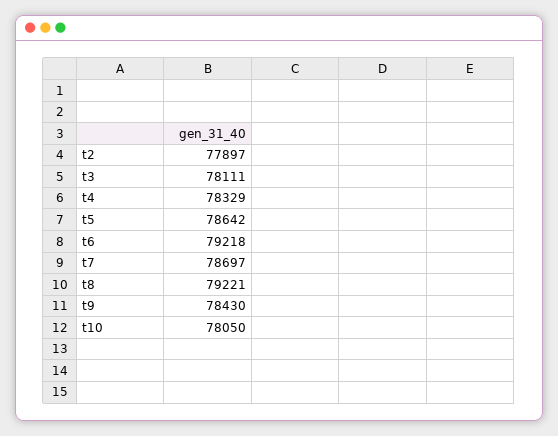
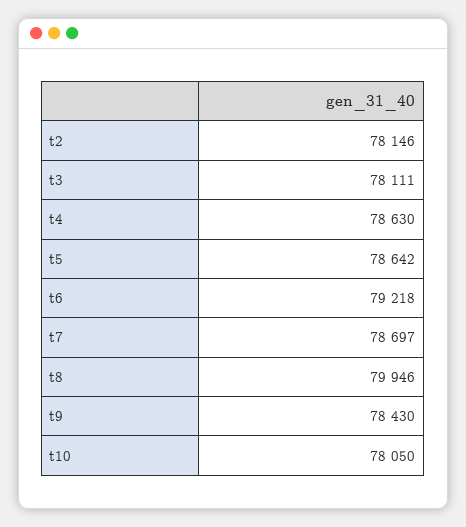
  {
-   "t2": 77897,
+   "t2": 78146,
    "t3": 78111,
-   "t4": 78329,
+   "t4": 78630,
    "t5": 78642,
    "t6": 79218,
    "t7": 78697,
-   "t8": 79221,
+   "t8": 79946,
    "t9": 78430,
    "t10": 78050
  }

